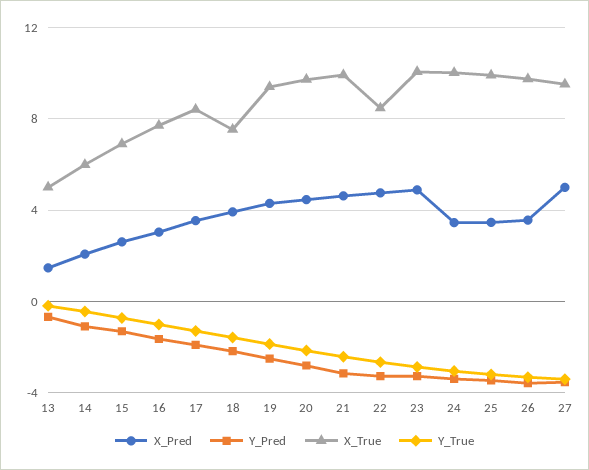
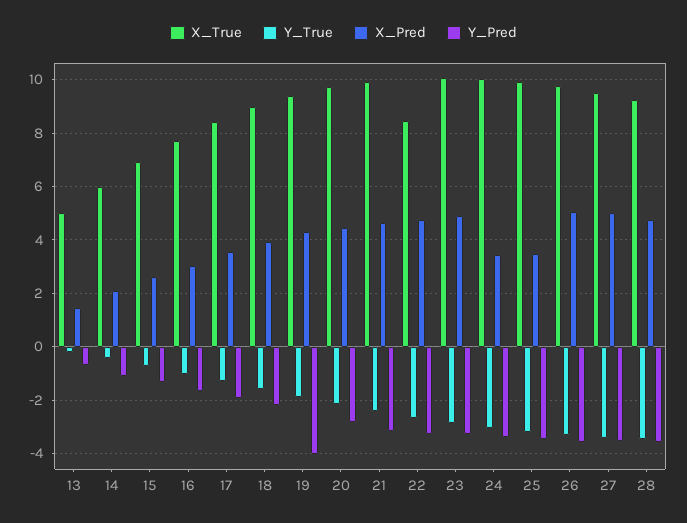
  {
    "X_Pred": {
      "13": 1.5,
      "14": 2,
      "15": 2.5,
      "16": 3,
      "17": 3.5,
      "18": 4,
      "19": 4.25,
      "20": 4.5,
      "21": 4.75,
      "22": 4.75,
      "23": 5,
      "24": 3.5,
      "25": 3.5,
-     "26": 3.5,
+     "26": 5,
-     "27": 5
+     "27": 5,
+     "28": 4.75
    },
    "Y_Pred": {
      "13": -0.75,
      "14": -1,
      "15": -1.25,
      "16": -1.75,
      "17": -2,
      "18": -2.25,
-     "19": -2.5,
+     "19": -4,
      "20": -2.75,
      "21": -3.25,
      "22": -3.25,
      "23": -3.25,
      "24": -3.5,
      "25": -3.5,
      "26": -3.5,
-     "27": -3.5
+     "27": -3.5,
+     "28": -3.5
    },
    "X_True": {
      "13": 5,
      "14": 6,
      "15": 7,
      "16": 7.75,
      "17": 8.5,
-     "18": 7.5,
+     "18": 9,
      "19": 9.5,
      "20": 9.75,
      "21": 10,
      "22": 8.5,
      "23": 10,
      "24": 10,
      "25": 10,
      "26": 9.75,
-     "27": 9.5
+     "27": 9.5,
+     "28": 9.25
    },
    "Y_True": {
      "13": -0.25,
      "14": -0.5,
      "15": -0.75,
      "16": -1,
      "17": -1.25,
      "18": -1.5,
      "19": -1.75,
      "20": -2.25,
      "21": -2.5,
      "22": -2.75,
      "23": -2.75,
      "24": -3,
      "25": -3.25,
      "26": -3.25,
-     "27": -3.5
+     "27": -3.5,
+     "28": -3.5
    }
  }

